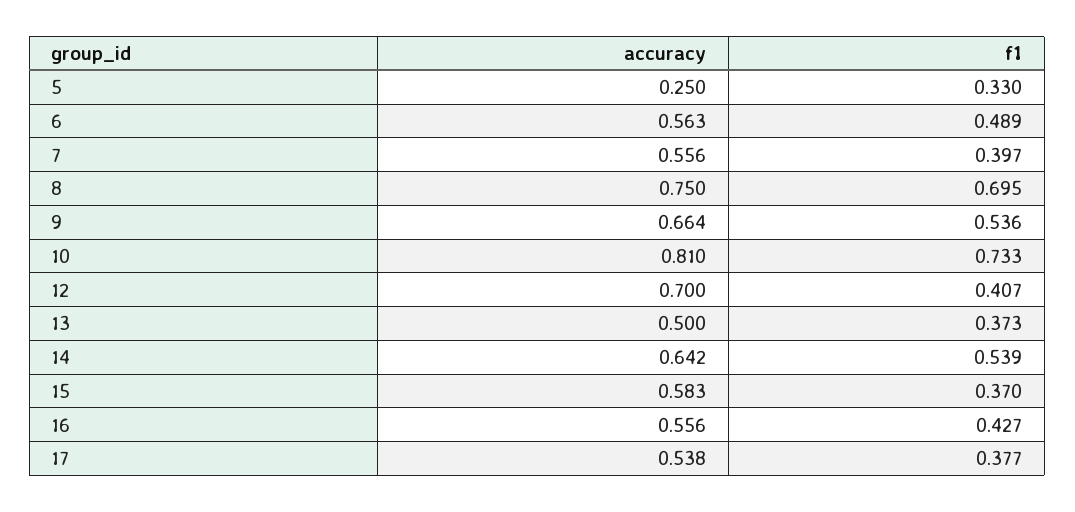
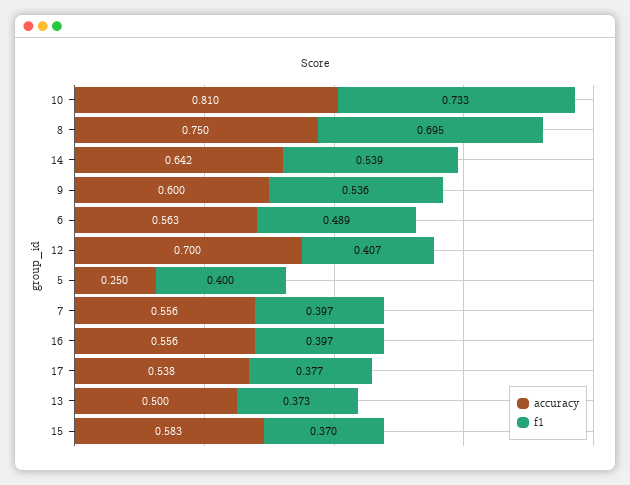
  {
    "accuracy": {
      "5": 0.25,
      "6": 0.563,
      "7": 0.556,
      "8": 0.75,
-     "9": 0.664,
+     "9": 0.6,
      "10": 0.81,
      "12": 0.7,
      "13": 0.5,
      "14": 0.642,
      "15": 0.583,
      "16": 0.556,
      "17": 0.538
    },
    "f1": {
-     "5": 0.33,
+     "5": 0.4,
      "6": 0.489,
      "7": 0.397,
      "8": 0.695,
      "9": 0.536,
      "10": 0.733,
      "12": 0.407,
      "13": 0.373,
      "14": 0.539,
      "15": 0.37,
-     "16": 0.427,
+     "16": 0.397,
      "17": 0.377
    }
  }

